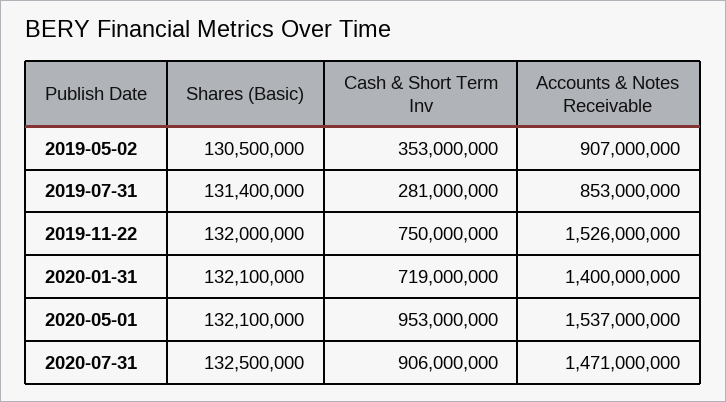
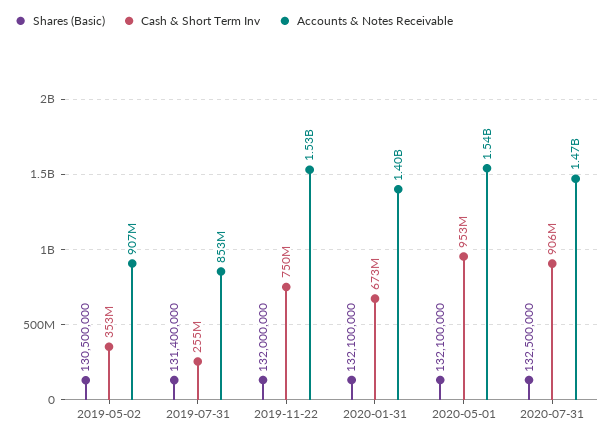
  {
    "Shares (Basic)": {
      "2019-05-02": 130500000,
      "2019-07-31": 131400000,
      "2019-11-22": 132000000,
      "2020-01-31": 132100000,
      "2020-05-01": 132100000,
      "2020-07-31": 132500000
    },
    "Cash & Short Term Inv": {
      "2019-05-02": 353000000,
-     "2019-07-31": 281000000,
+     "2019-07-31": 255000000,
      "2019-11-22": 750000000,
-     "2020-01-31": 719000000,
+     "2020-01-31": 673000000,
      "2020-05-01": 953000000,
      "2020-07-31": 906000000
    },
    "Accounts & Notes Receivable": {
      "2019-05-02": 907000000,
      "2019-07-31": 853000000,
      "2019-11-22": 1526000000,
      "2020-01-31": 1400000000,
      "2020-05-01": 1537000000,
      "2020-07-31": 1471000000
    }
  }

